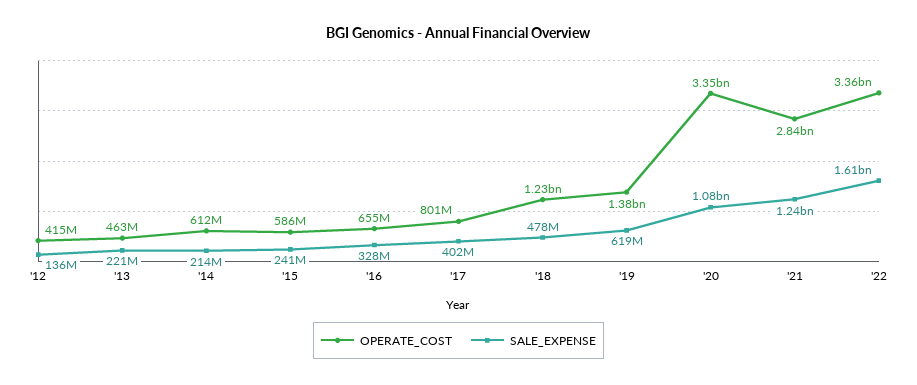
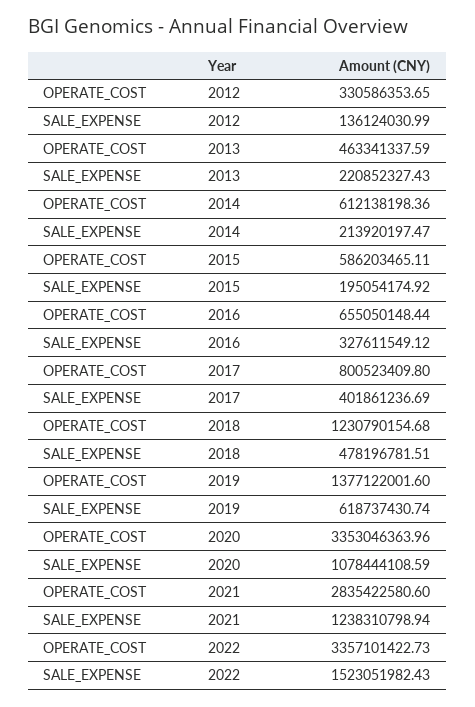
  {
    "OPERATE_COST": {
-     "'12": 415000000,
+     "'12": 330586353.65,
      "'13": 463341337.59,
      "'14": 612138198.36,
      "'15": 586203465.11,
      "'16": 655050148.44,
      "'17": 800523409.8,
      "'18": 1230790154.68,
      "'19": 1377122001.6,
      "'20": 3353046363.96,
      "'21": 2835422580.6,
      "'22": 3357101422.73
    },
    "SALE_EXPENSE": {
      "'12": 136124030.99,
      "'13": 220852327.43,
      "'14": 213920197.47,
-     "'15": 241000000,
+     "'15": 195054174.92,
      "'16": 327611549.12,
      "'17": 401861236.69,
      "'18": 478196781.51,
      "'19": 618737430.74,
      "'20": 1078444108.59,
      "'21": 1238310798.94,
-     "'22": 1610000000
+     "'22": 1523051982.43
    }
  }

